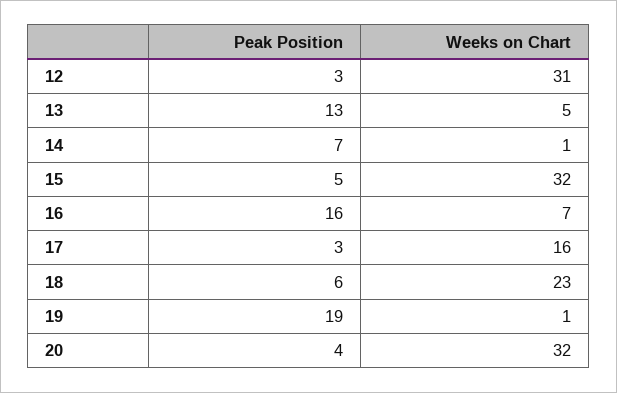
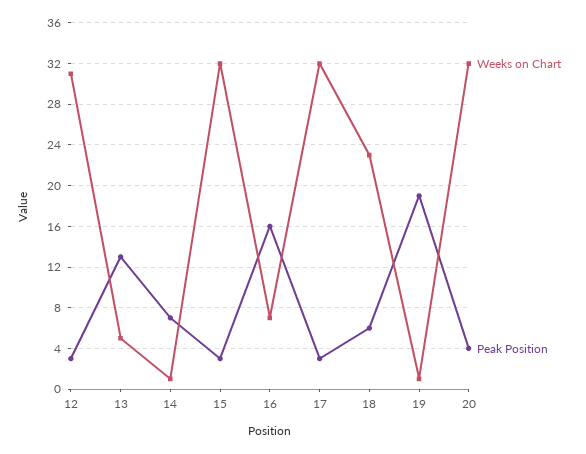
  {
    "Peak Position": {
      "12": 3,
      "13": 13,
      "14": 7,
-     "15": 5,
+     "15": 3,
      "16": 16,
      "17": 3,
      "18": 6,
      "19": 19,
      "20": 4
    },
    "Weeks on Chart": {
      "12": 31,
      "13": 5,
      "14": 1,
      "15": 32,
      "16": 7,
-     "17": 16,
+     "17": 32,
      "18": 23,
      "19": 1,
      "20": 32
    }
  }

